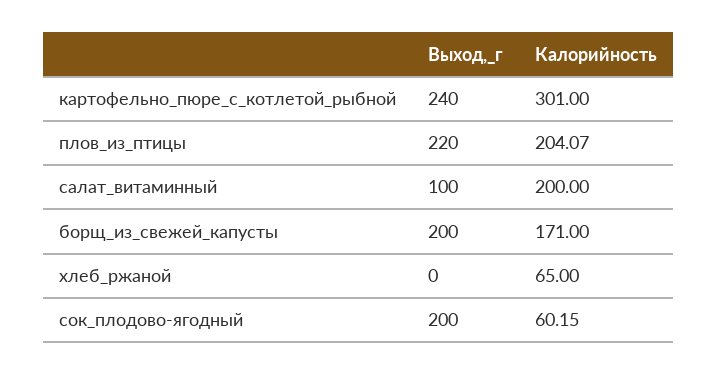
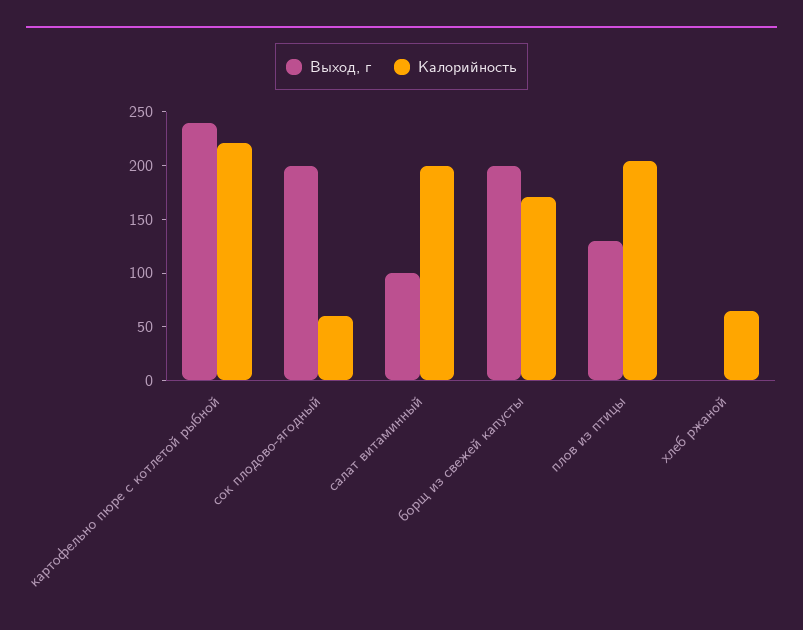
  {
    "Выход,_г": {
      "картофельно_пюре_с_котлетой_рыбной": 240,
-     "плов_из_птицы": 220,
+     "плов_из_птицы": 130,
      "салат_витаминный": 100,
      "борщ_из_свежей_капусты": 200,
      "хлеб_ржаной": 0,
      "сок_плодово-ягодный": 200
    },
    "Калорийность": {
-     "картофельно_пюре_с_котлетой_рыбной": 301,
+     "картофельно_пюре_с_котлетой_рыбной": 220,
      "плов_из_птицы": 204.07,
      "салат_витаминный": 200,
      "борщ_из_свежей_капусты": 171,
      "хлеб_ржаной": 65,
      "сок_плодово-ягодный": 60.15
    }
  }

